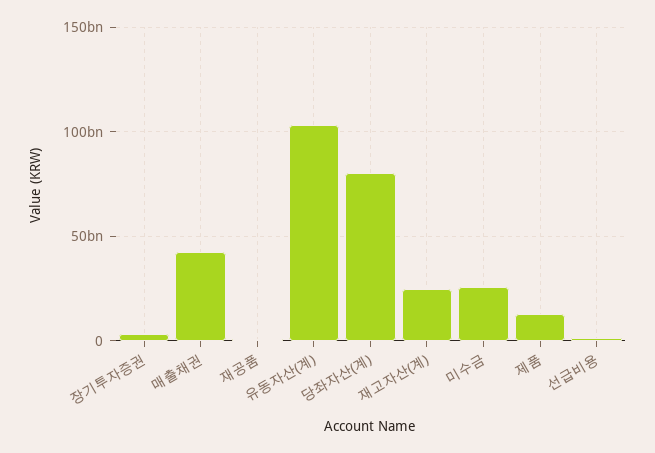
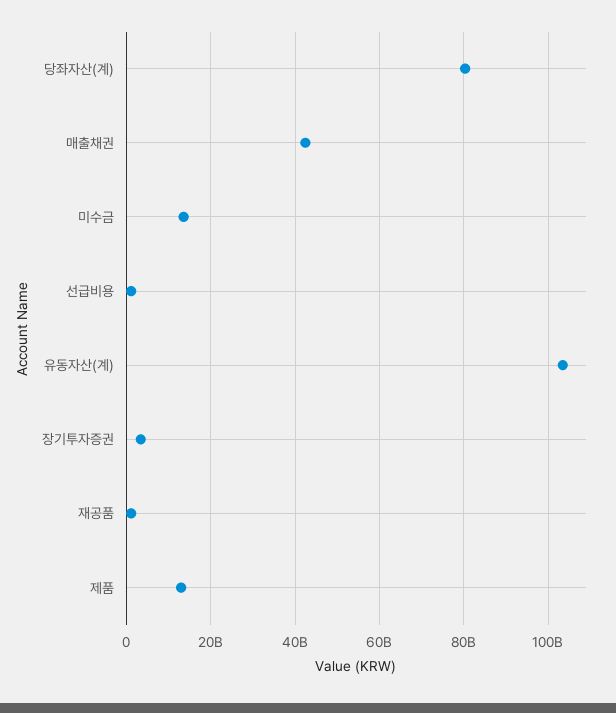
  {
    "장기투자증권": 4000000000,
    "매출채권": 42000000000,
    "재공품": 2000000000,
    "유동자산(계)": 104000000000,
    "당좌자산(계)": 80000000000,
-   "재고자산(계)": 25000000000,
-   "미수금": 25000000000,
+   "미수금": 14000000000,
    "제품": 14000000000,
    "선급비용": 2000000000
  }

